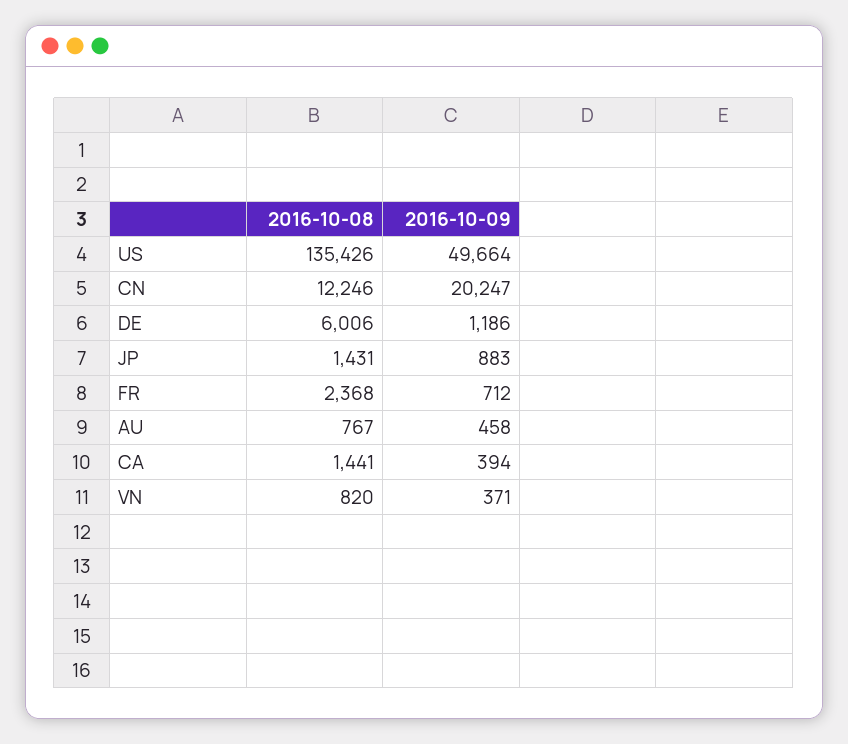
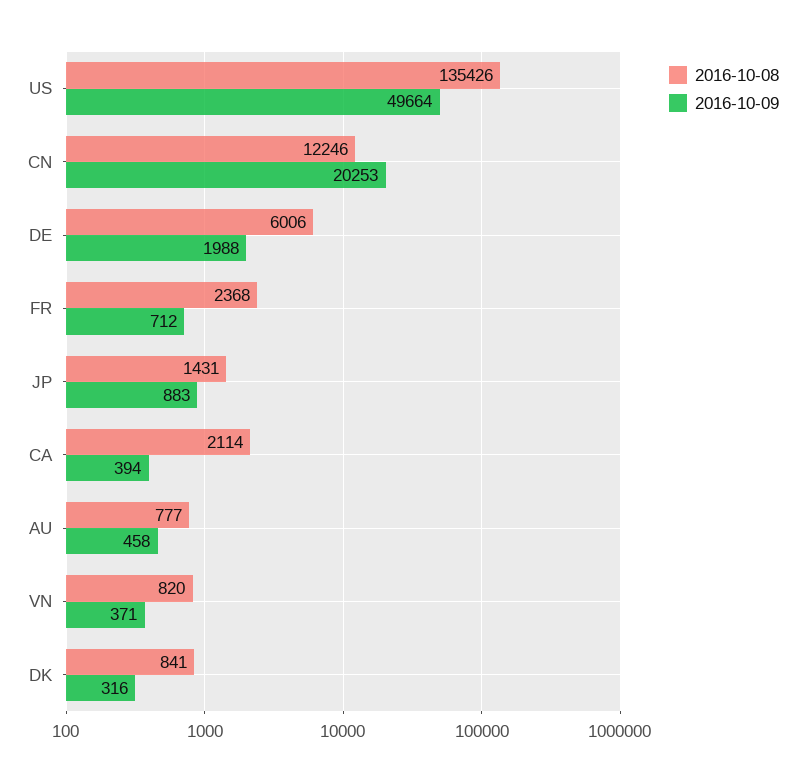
  {
    "2016-10-08": {
      "US": 135426,
      "CN": 12246,
      "DE": 6006,
      "JP": 1431,
      "FR": 2368,
-     "AU": 767,
+     "AU": 777,
-     "CA": 1441,
+     "CA": 2114,
-     "VN": 820
+     "VN": 820,
+     "DK": 841
    },
    "2016-10-09": {
      "US": 49664,
-     "CN": 20247,
+     "CN": 20253,
-     "DE": 1186,
+     "DE": 1988,
      "JP": 883,
      "FR": 712,
      "AU": 458,
      "CA": 394,
-     "VN": 371
+     "VN": 371,
+     "DK": 316
    }
  }

